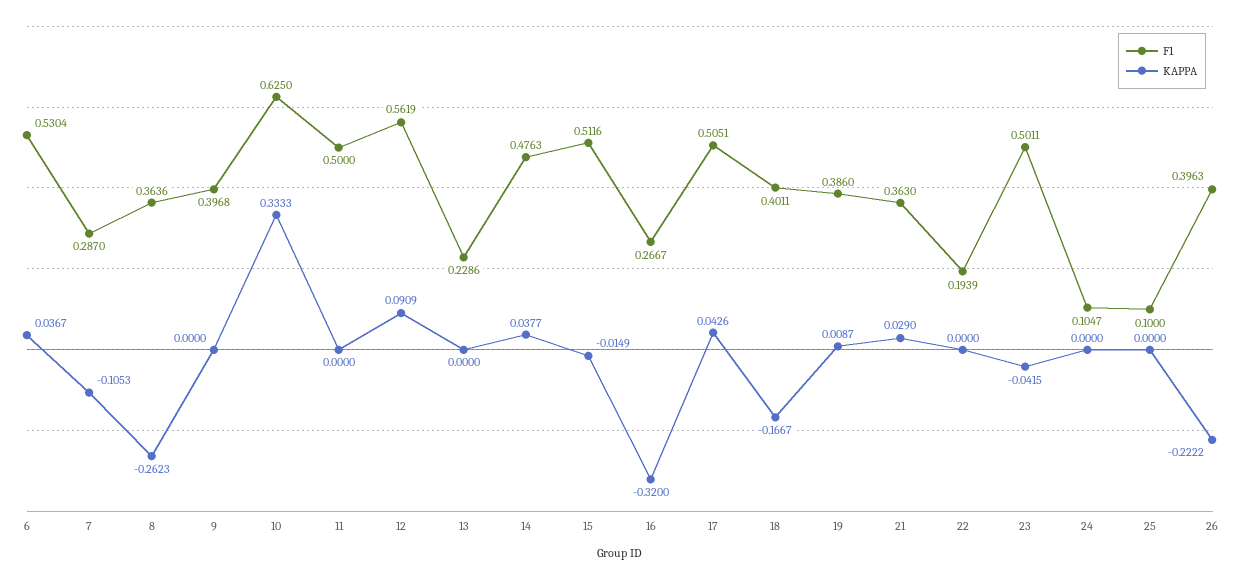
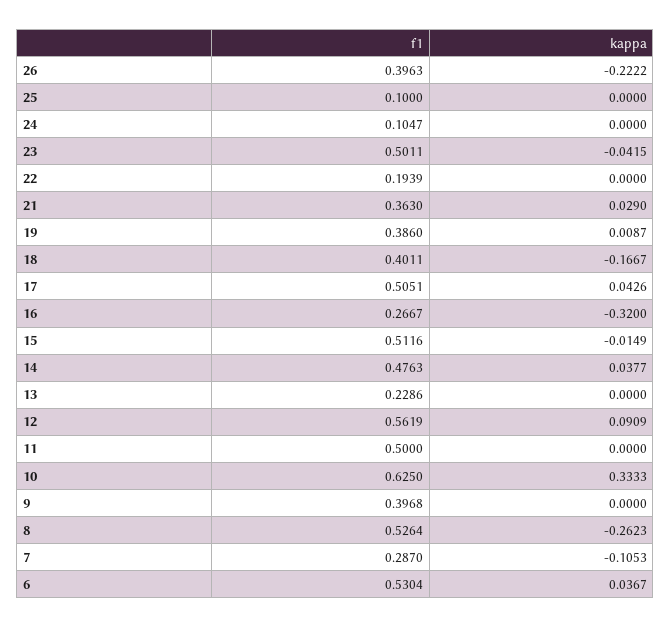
  {
    "F1": {
      "6": 0.5304,
      "7": 0.287,
-     "8": 0.3636,
+     "8": 0.5264,
      "9": 0.3968,
      "10": 0.625,
      "11": 0.5,
      "12": 0.5619,
      "13": 0.2286,
      "14": 0.4763,
      "15": 0.5116,
      "16": 0.2667,
      "17": 0.5051,
      "18": 0.4011,
      "19": 0.386,
      "21": 0.363,
      "22": 0.1939,
      "23": 0.5011,
      "24": 0.1047,
      "25": 0.1,
      "26": 0.3963
    },
    "KAPPA": {
      "6": 0.0367,
      "7": -0.1053,
      "8": -0.2623,
      "9": 0,
      "10": 0.3333,
      "11": 0,
      "12": 0.0909,
      "13": 0,
      "14": 0.0377,
      "15": -0.0149,
      "16": -0.32,
      "17": 0.0426,
      "18": -0.1667,
      "19": 0.0087,
      "21": 0.029,
      "22": 0,
      "23": -0.0415,
      "24": 0,
      "25": 0,
      "26": -0.2222
    }
  }

